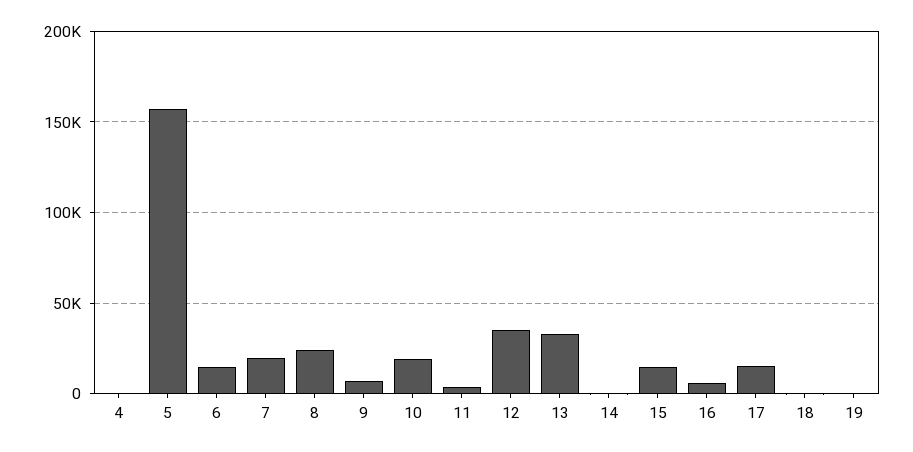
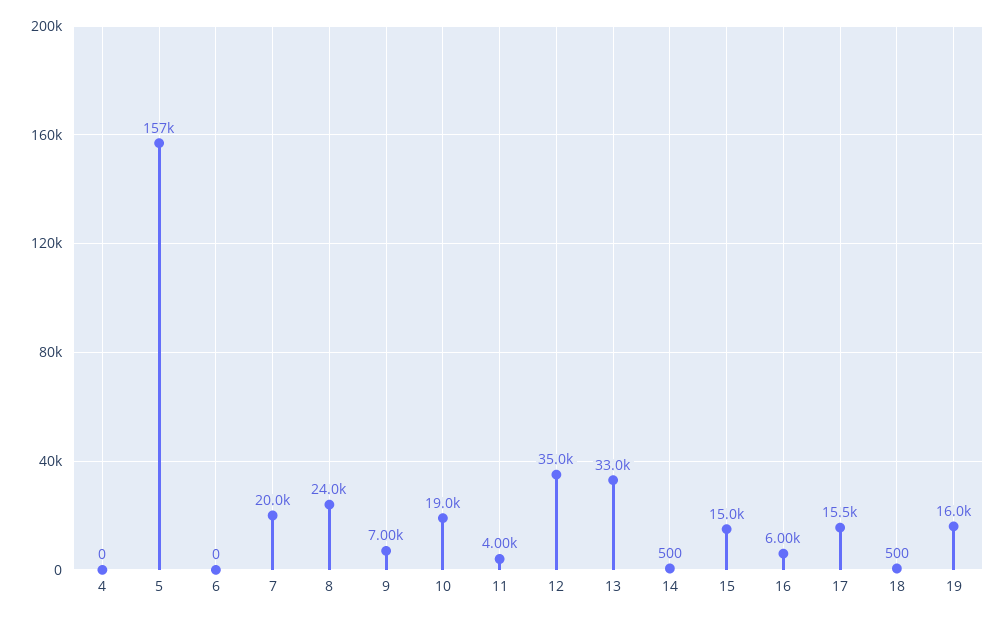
  {
    "4": 0,
    "5": 157000,
-   "6": 15000,
+   "6": 0,
    "7": 20000,
    "8": 24000,
    "9": 7000,
    "10": 19000,
    "11": 4000,
    "12": 35000,
    "13": 33000,
    "14": 500,
    "15": 15000,
    "16": 6000,
    "17": 15500,
    "18": 500,
-   "19": 0
+   "19": 16000
  }

